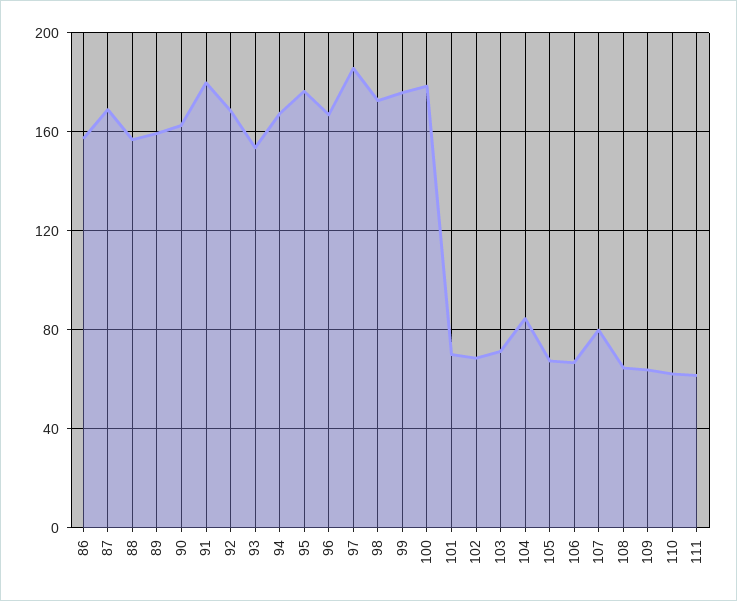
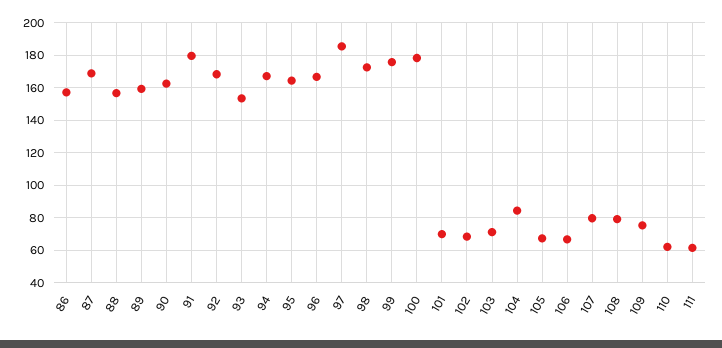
  {
    "86": 155,
    "87": 170,
    "88": 155,
    "89": 160,
    "90": 165,
    "91": 180,
    "92": 170,
    "93": 155,
    "94": 165,
-   "95": 175,
+   "95": 165,
    "96": 165,
    "97": 185,
    "98": 175,
    "99": 175,
    "100": 180,
    "101": 70,
    "102": 70,
    "103": 70,
    "104": 85,
    "105": 65,
    "106": 65,
    "107": 80,
-   "108": 65,
+   "108": 80,
-   "109": 65,
+   "109": 75,
    "110": 60,
    "111": 60
  }

